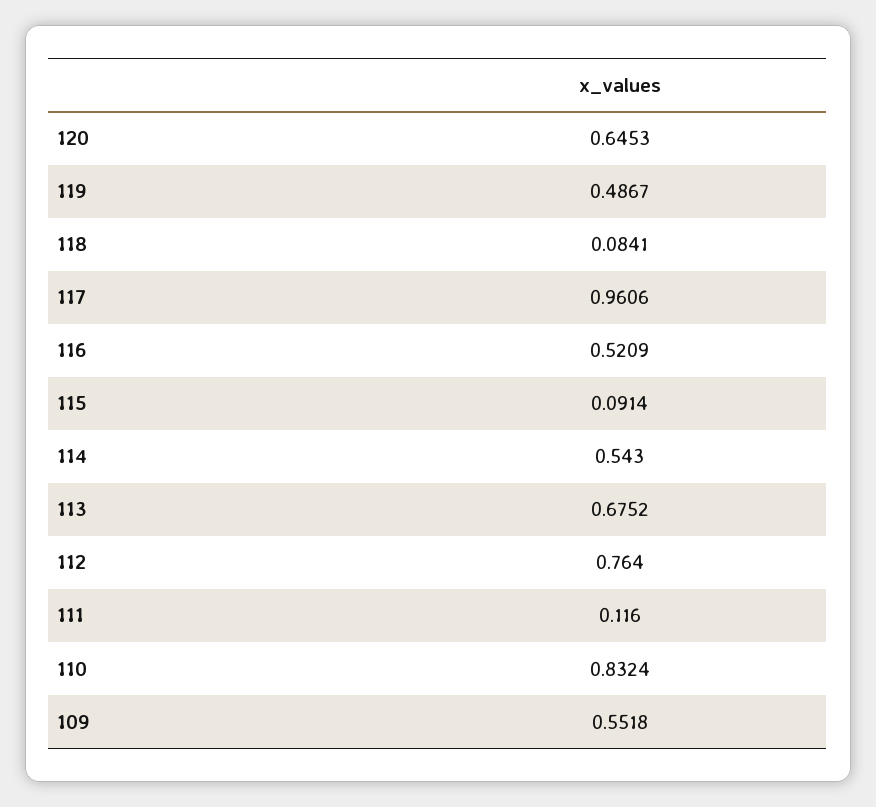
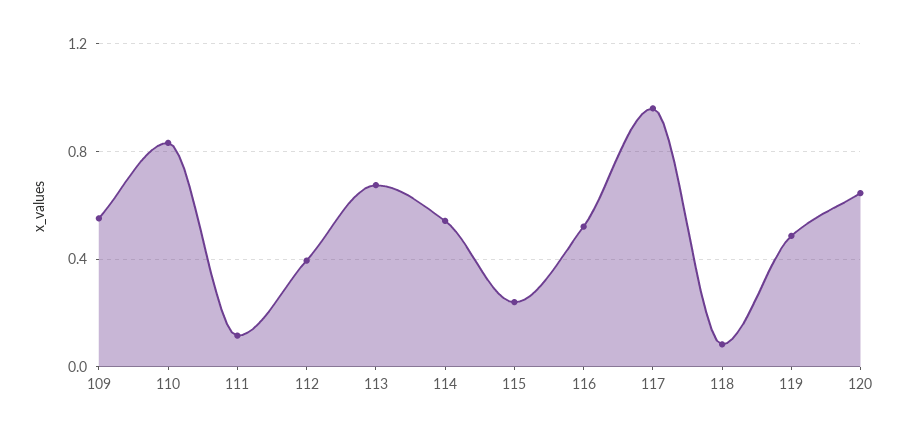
  {
    "120": 0.6453,
    "119": 0.4867,
    "118": 0.0841,
    "117": 0.9606,
    "116": 0.5209,
-   "115": 0.0914,
+   "115": 0.25,
    "114": 0.543,
    "113": 0.6752,
-   "112": 0.764,
+   "112": 0.4,
    "111": 0.116,
    "110": 0.8324,
    "109": 0.5518
  }

